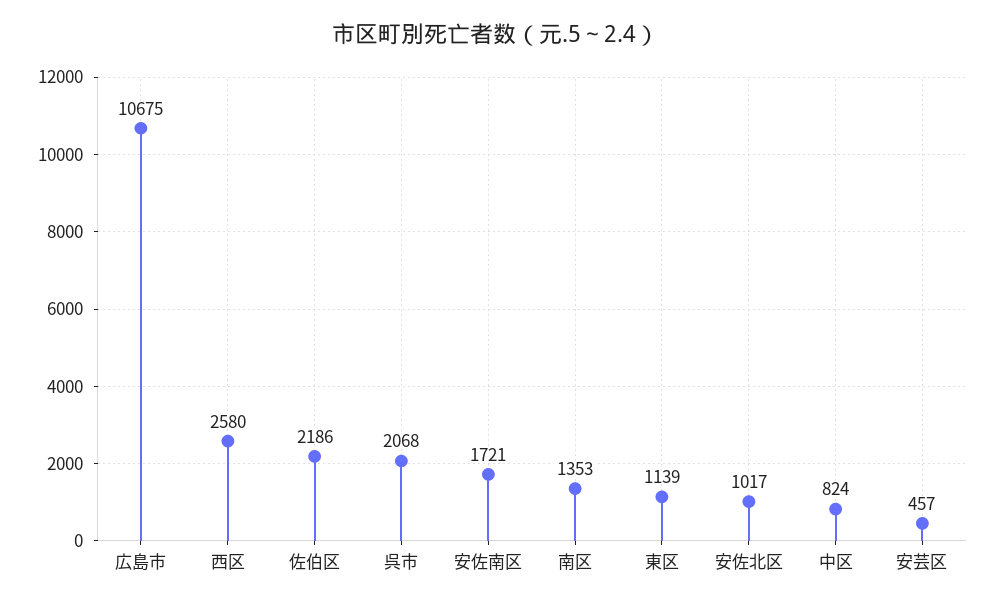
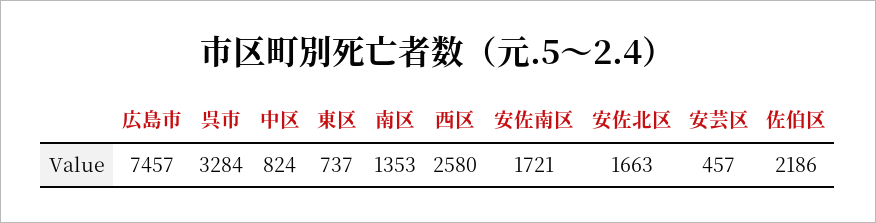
  {
-   "広島市": 10675,
+   "広島市": 7457,
    "西区": 2580,
    "佐伯区": 2186,
-   "呉市": 2068,
+   "呉市": 3284,
    "安佐南区": 1721,
    "南区": 1353,
-   "東区": 1139,
+   "東区": 737,
-   "安佐北区": 1017,
+   "安佐北区": 1663,
    "中区": 824,
    "安芸区": 457
  }

